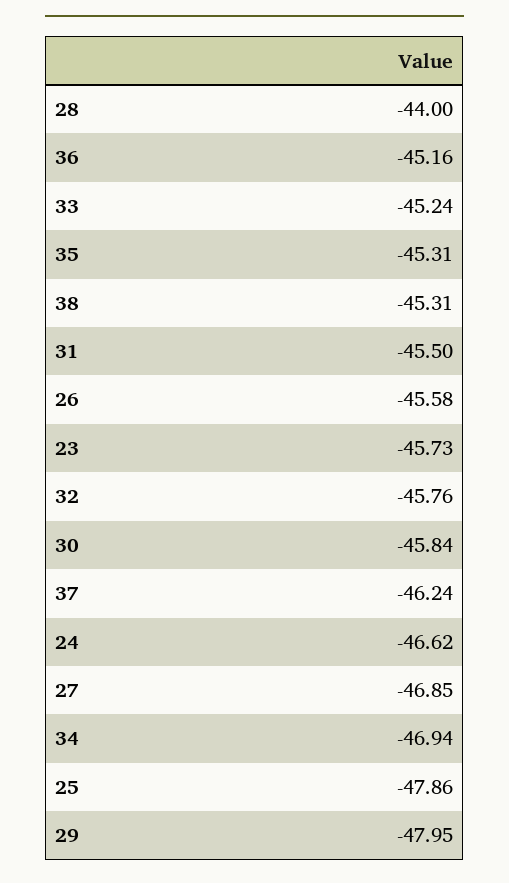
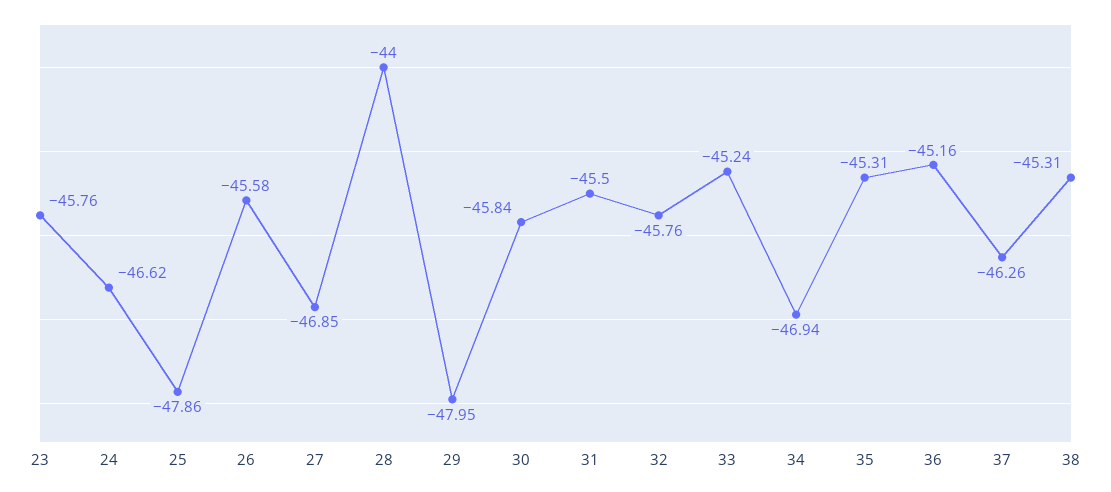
  {
    "28": -44,
    "36": -45.16,
    "33": -45.24,
    "35": -45.31,
    "38": -45.31,
    "31": -45.5,
    "26": -45.58,
-   "23": -45.73,
+   "23": -45.76,
    "32": -45.76,
    "30": -45.84,
-   "37": -46.24,
+   "37": -46.26,
    "24": -46.62,
    "27": -46.85,
    "34": -46.94,
    "25": -47.86,
    "29": -47.95
  }

